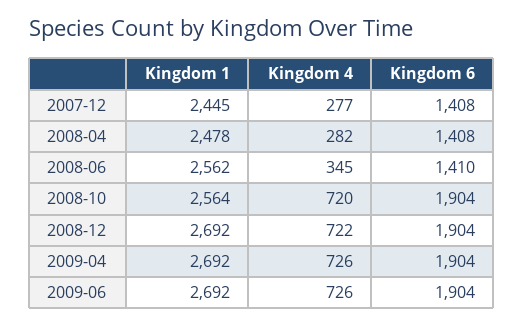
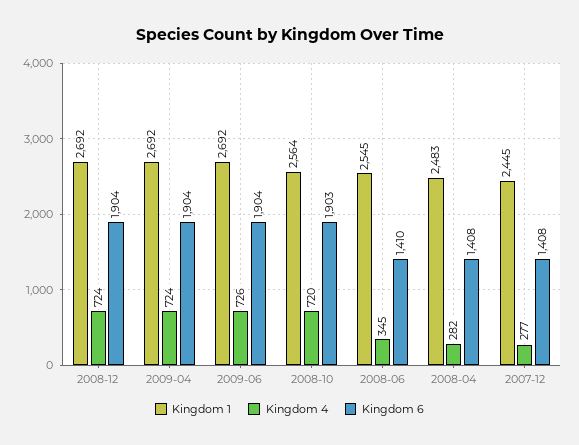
  {
    "Kingdom 1": {
      "2007-12": 2445,
-     "2008-04": 2478,
+     "2008-04": 2483,
-     "2008-06": 2562,
+     "2008-06": 2545,
      "2008-10": 2564,
      "2008-12": 2692,
      "2009-04": 2692,
      "2009-06": 2692
    },
    "Kingdom 4": {
      "2007-12": 277,
      "2008-04": 282,
      "2008-06": 345,
      "2008-10": 720,
-     "2008-12": 722,
+     "2008-12": 724,
-     "2009-04": 726,
+     "2009-04": 724,
      "2009-06": 726
    },
    "Kingdom 6": {
      "2007-12": 1408,
      "2008-04": 1408,
      "2008-06": 1410,
-     "2008-10": 1904,
+     "2008-10": 1903,
      "2008-12": 1904,
      "2009-04": 1904,
      "2009-06": 1904
    }
  }

